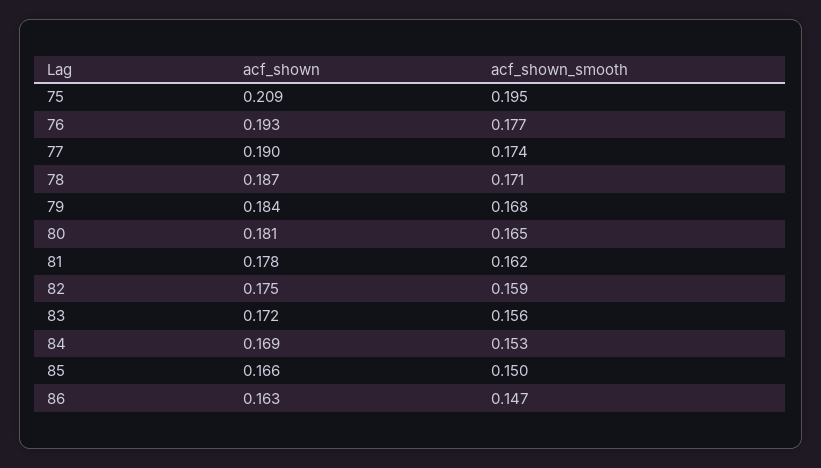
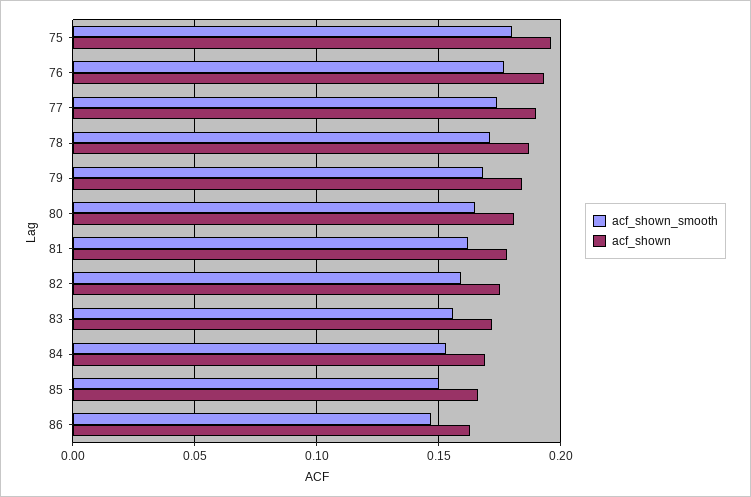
  {
    "acf_shown": {
-     "75": 0.209,
+     "75": 0.195,
      "76": 0.193,
      "77": 0.19,
      "78": 0.187,
      "79": 0.184,
      "80": 0.181,
      "81": 0.178,
      "82": 0.175,
      "83": 0.172,
      "84": 0.169,
      "85": 0.166,
      "86": 0.163
    },
    "acf_shown_smooth": {
-     "75": 0.195,
+     "75": 0.18,
      "76": 0.177,
      "77": 0.174,
      "78": 0.171,
      "79": 0.168,
      "80": 0.165,
      "81": 0.162,
      "82": 0.159,
      "83": 0.156,
      "84": 0.153,
      "85": 0.15,
      "86": 0.147
    }
  }

